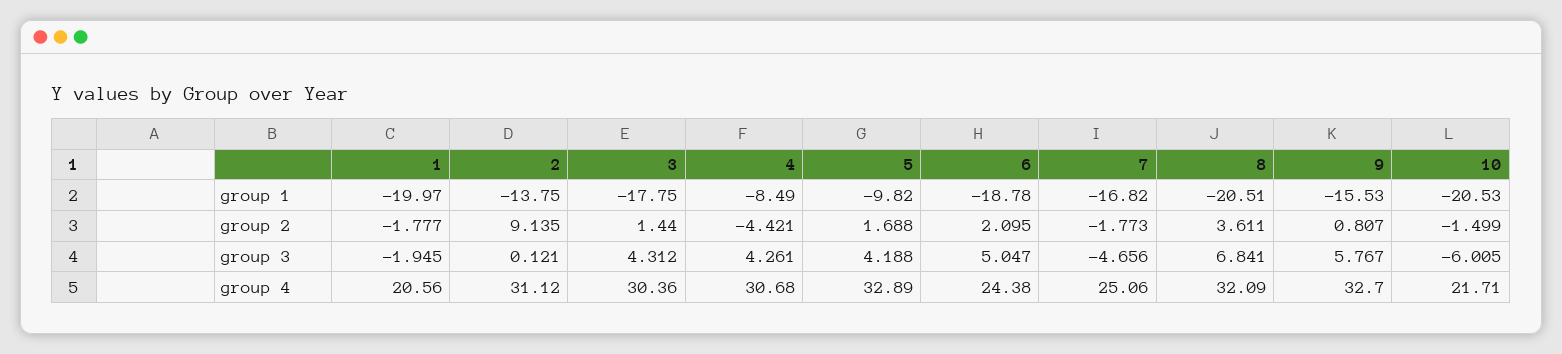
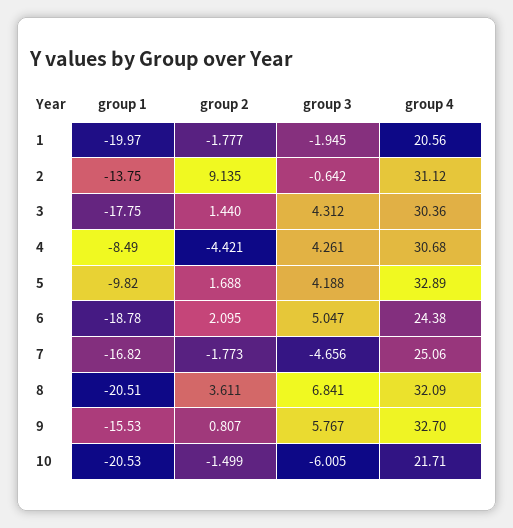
  {
    "1": {
      "group 1": -19.97,
      "group 2": -1.777,
      "group 3": -1.945,
      "group 4": 20.56
    },
    "2": {
      "group 1": -13.75,
      "group 2": 9.135,
-     "group 3": 0.121,
+     "group 3": -0.642,
      "group 4": 31.12
    },
    "3": {
      "group 1": -17.75,
      "group 2": 1.44,
      "group 3": 4.312,
      "group 4": 30.36
    },
    "4": {
      "group 1": -8.49,
      "group 2": -4.421,
      "group 3": 4.261,
      "group 4": 30.68
    },
    "5": {
      "group 1": -9.82,
      "group 2": 1.688,
      "group 3": 4.188,
      "group 4": 32.89
    },
    "6": {
      "group 1": -18.78,
      "group 2": 2.095,
      "group 3": 5.047,
      "group 4": 24.38
    },
    "7": {
      "group 1": -16.82,
      "group 2": -1.773,
      "group 3": -4.656,
      "group 4": 25.06
    },
    "8": {
      "group 1": -20.51,
      "group 2": 3.611,
      "group 3": 6.841,
      "group 4": 32.09
    },
    "9": {
      "group 1": -15.53,
      "group 2": 0.807,
      "group 3": 5.767,
      "group 4": 32.7
    },
    "10": {
      "group 1": -20.53,
      "group 2": -1.499,
      "group 3": -6.005,
      "group 4": 21.71
    }
  }

